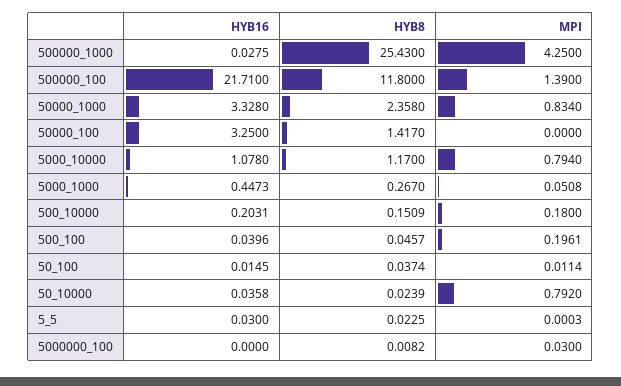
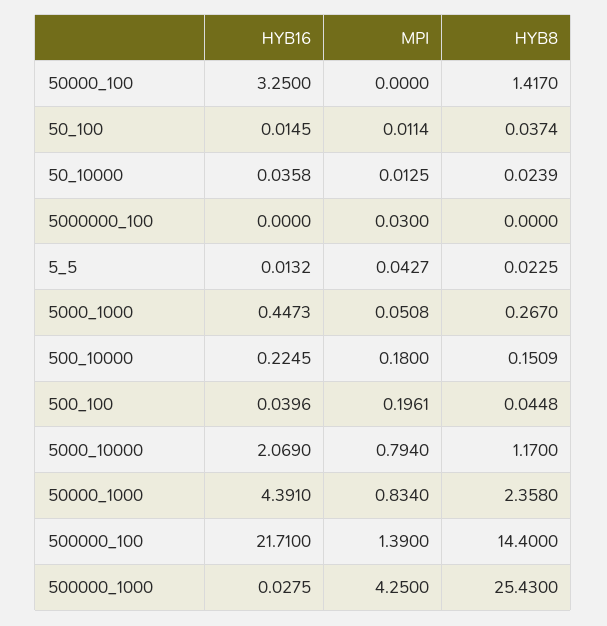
  {
    "HYB16": {
      "500000_1000": 0.0275,
      "500000_100": 21.71,
-     "50000_1000": 3.328,
+     "50000_1000": 4.391,
      "50000_100": 3.25,
-     "5000_10000": 1.078,
+     "5000_10000": 2.069,
      "5000_1000": 0.4473,
-     "500_10000": 0.2031,
+     "500_10000": 0.2245,
      "500_100": 0.0396,
      "50_100": 0.0145,
      "50_10000": 0.0358,
-     "5_5": 0.03,
+     "5_5": 0.0132,
      "5000000_100": 0
    },
    "HYB8": {
      "500000_1000": 25.43,
-     "500000_100": 11.8,
+     "500000_100": 14.4,
      "50000_1000": 2.358,
      "50000_100": 1.417,
      "5000_10000": 1.17,
      "5000_1000": 0.267,
      "500_10000": 0.1509,
-     "500_100": 0.0457,
+     "500_100": 0.0448,
      "50_100": 0.0374,
      "50_10000": 0.0239,
      "5_5": 0.0225,
-     "5000000_100": 0.0082
+     "5000000_100": 0
    },
    "MPI": {
      "500000_1000": 4.25,
      "500000_100": 1.39,
      "50000_1000": 0.834,
      "50000_100": 0,
      "5000_10000": 0.794,
      "5000_1000": 0.0508,
      "500_10000": 0.18,
      "500_100": 0.1961,
      "50_100": 0.0114,
-     "50_10000": 0.792,
+     "50_10000": 0.0125,
-     "5_5": 0.0003,
+     "5_5": 0.0427,
      "5000000_100": 0.03
    }
  }

